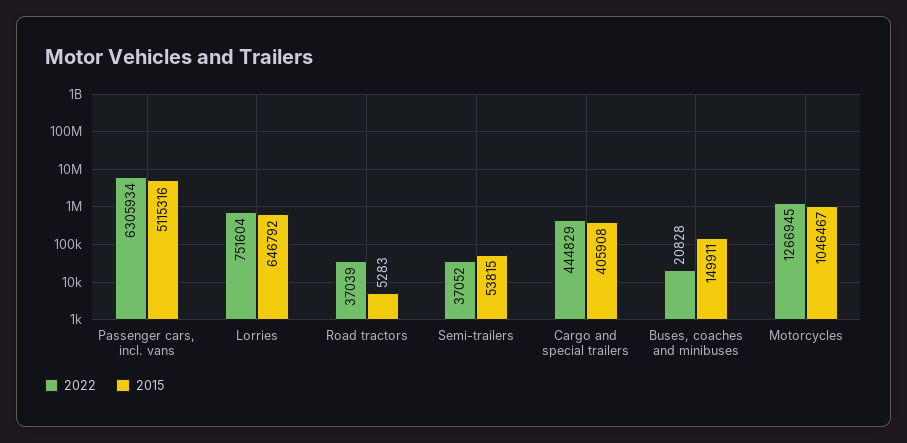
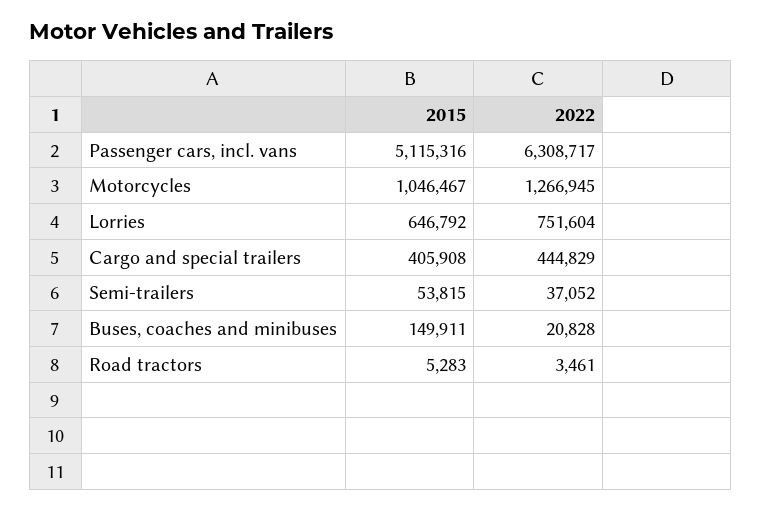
  {
    "2022": {
-     "Passenger cars, incl. vans": 6305934,
+     "Passenger cars, incl. vans": 6308717,
      "Lorries": 751604,
-     "Road tractors": 37039,
+     "Road tractors": 3461,
      "Semi-trailers": 37052,
      "Cargo and special trailers": 444829,
      "Buses, coaches and minibuses": 20828,
      "Motorcycles": 1266945
    },
    "2015": {
      "Passenger cars, incl. vans": 5115316,
      "Lorries": 646792,
      "Road tractors": 5283,
      "Semi-trailers": 53815,
      "Cargo and special trailers": 405908,
      "Buses, coaches and minibuses": 149911,
      "Motorcycles": 1046467
    }
  }

